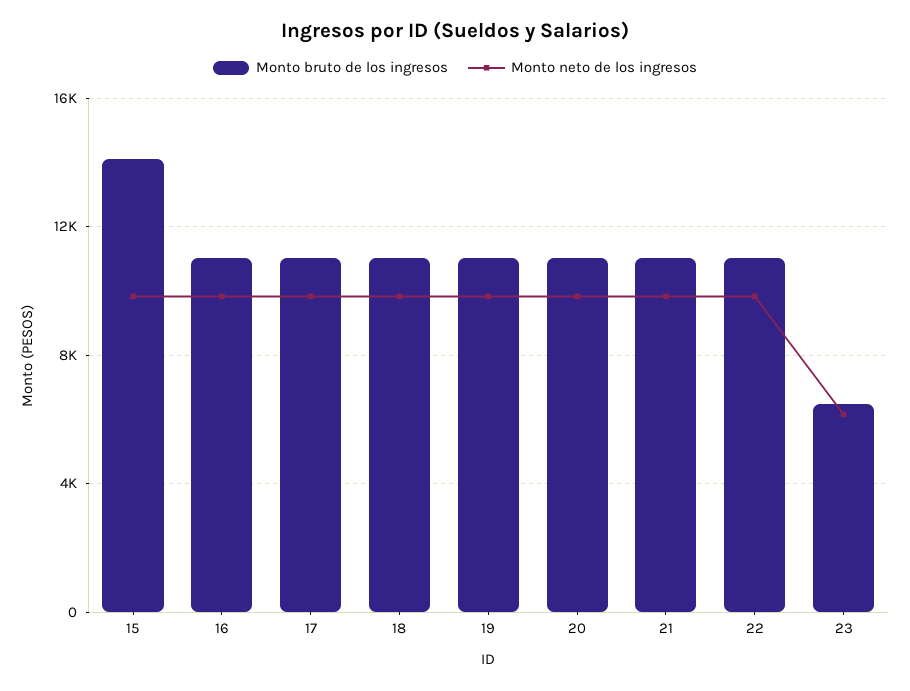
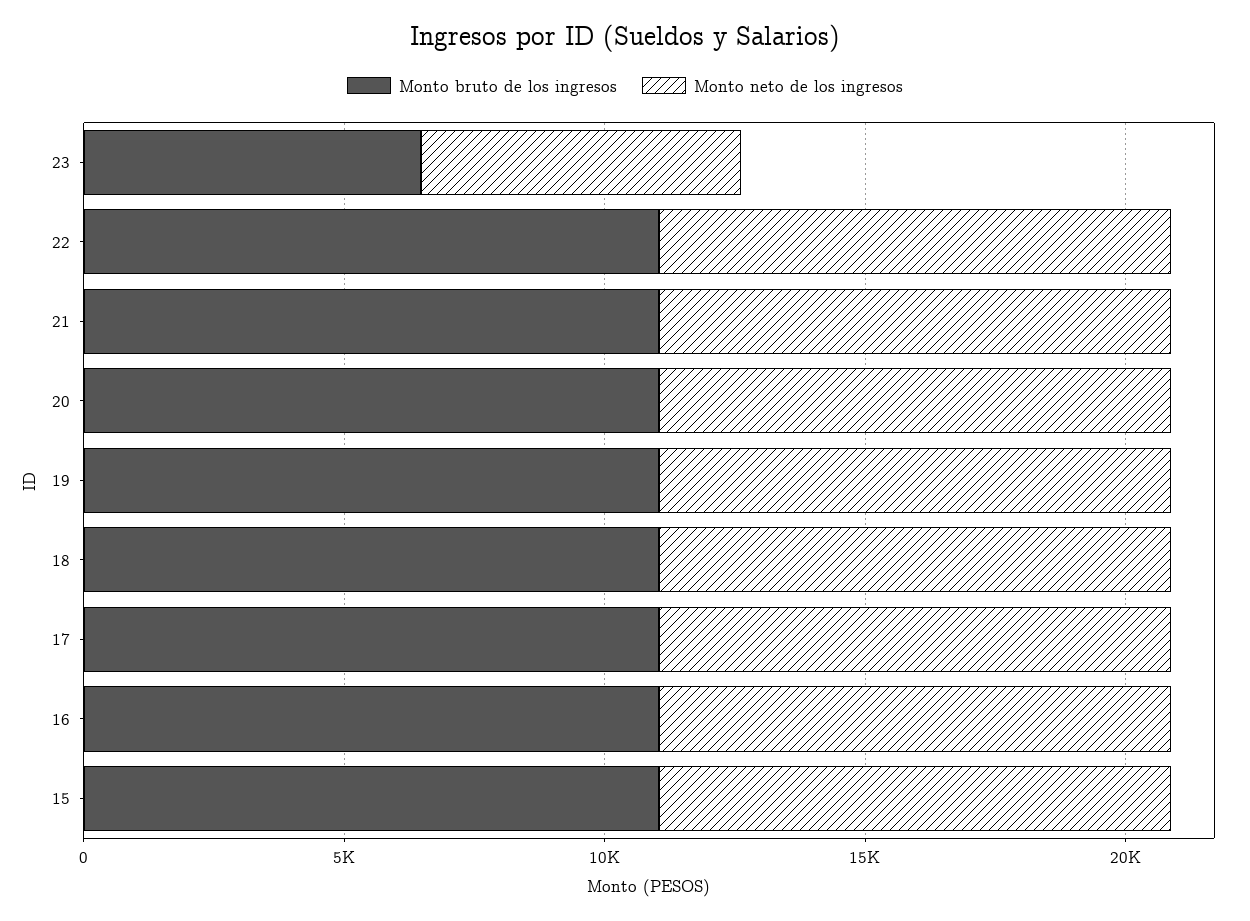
  {
    "Monto bruto de los ingresos": {
-     "15": 14000,
+     "15": 11000,
      "16": 11000,
      "17": 11000,
      "18": 11000,
      "19": 11000,
      "20": 11000,
      "21": 11000,
      "22": 11000,
      "23": 6500
    },
    "Monto neto de los ingresos": {
      "15": 10000,
      "16": 10000,
      "17": 10000,
      "18": 10000,
      "19": 10000,
      "20": 10000,
      "21": 10000,
      "22": 10000,
      "23": 6000
    }
  }

